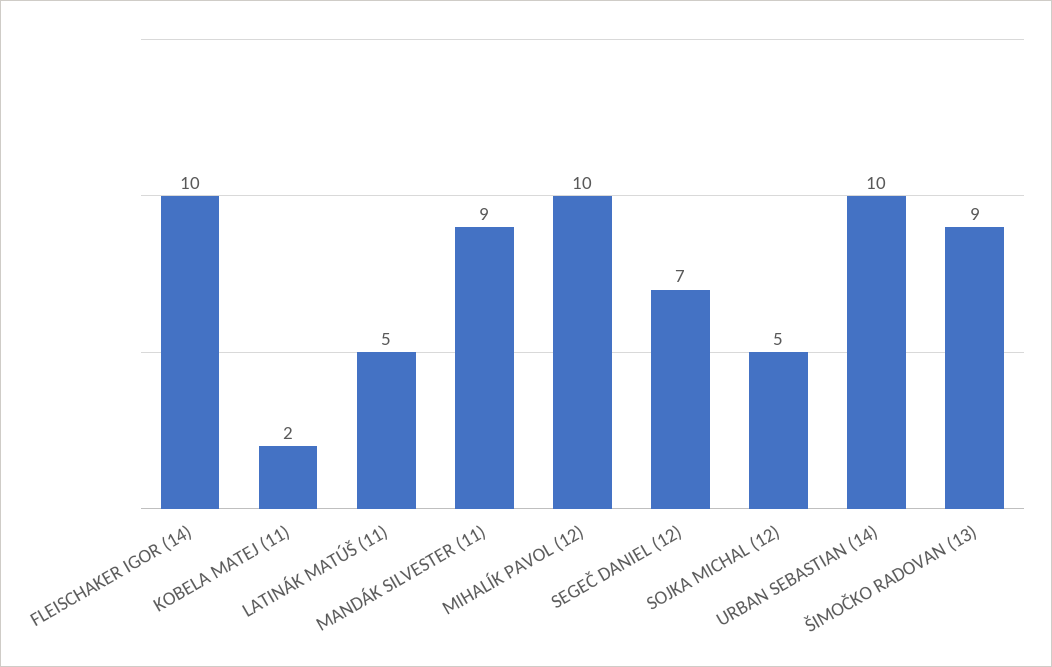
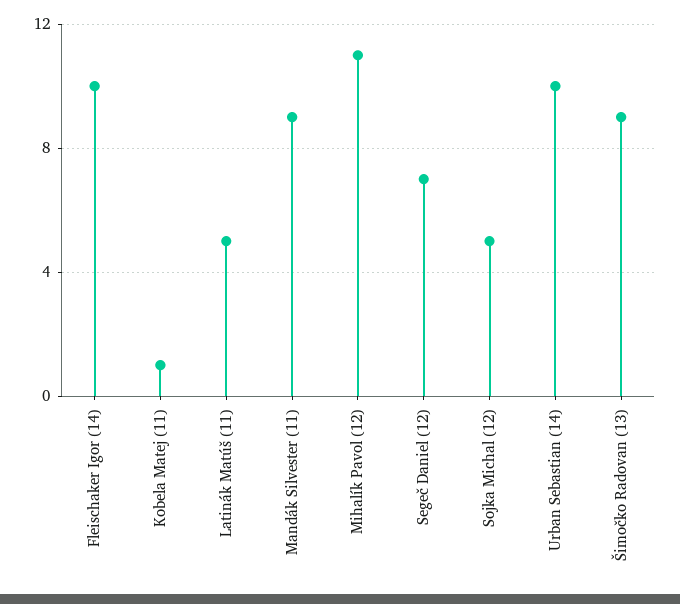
  {
    "FLEISCHAKER IGOR (14)": 10,
-   "KOBELA MATEJ (11)": 2,
+   "KOBELA MATEJ (11)": 1,
    "LATINÁK MATÚŠ (11)": 5,
    "MANDÁK SILVESTER (11)": 9,
-   "MIHALÍK PAVOL (12)": 10,
+   "MIHALÍK PAVOL (12)": 11,
    "SEGEČ DANIEL (12)": 7,
    "SOJKA MICHAL (12)": 5,
    "URBAN SEBASTIAN (14)": 10,
    "ŠIMOČKO RADOVAN (13)": 9
  }

